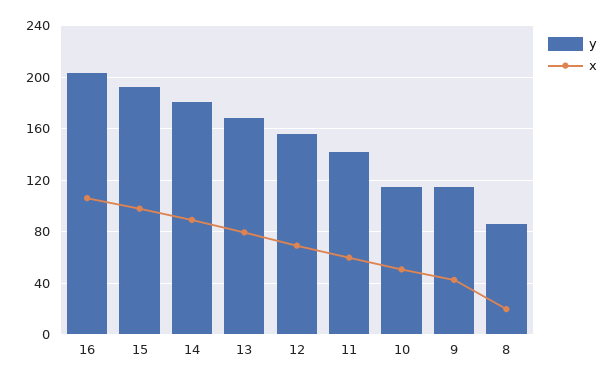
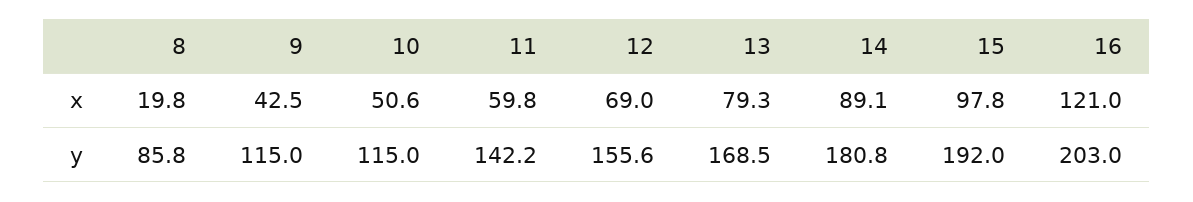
  {
    "y": {
      "16": 203,
      "15": 192,
      "14": 180.8,
      "13": 168.5,
      "12": 155.6,
      "11": 142.2,
      "10": 115,
      "9": 115,
      "8": 85.8
    },
    "x": {
-     "16": 105,
+     "16": 121,
      "15": 97.8,
      "14": 89.1,
      "13": 79.3,
      "12": 69,
      "11": 59.8,
      "10": 50.6,
      "9": 42.5,
      "8": 19.8
    }
  }

